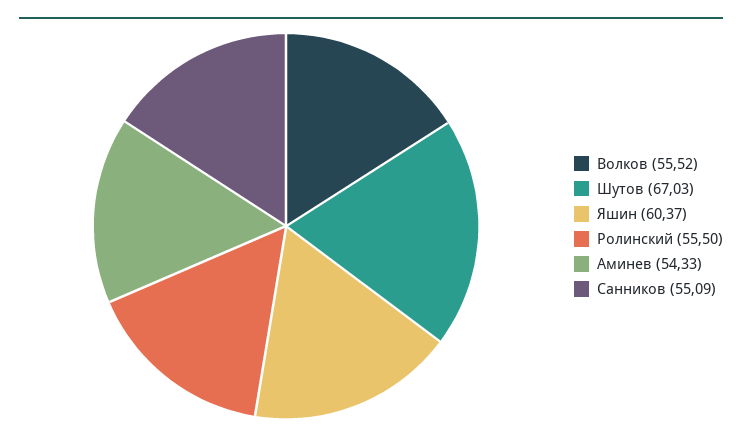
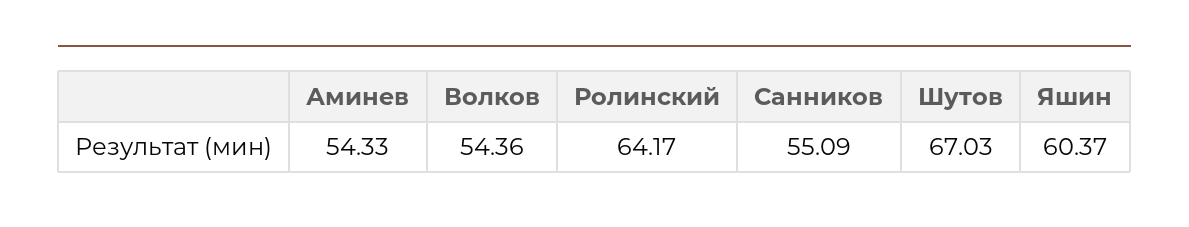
  {
-   "Волков": 55.52,
+   "Волков": 54.36,
    "Шутов": 67.03,
    "Яшин": 60.37,
-   "Ролинский": 55.5,
+   "Ролинский": 64.17,
    "Аминев": 54.33,
    "Санников": 55.09
  }

